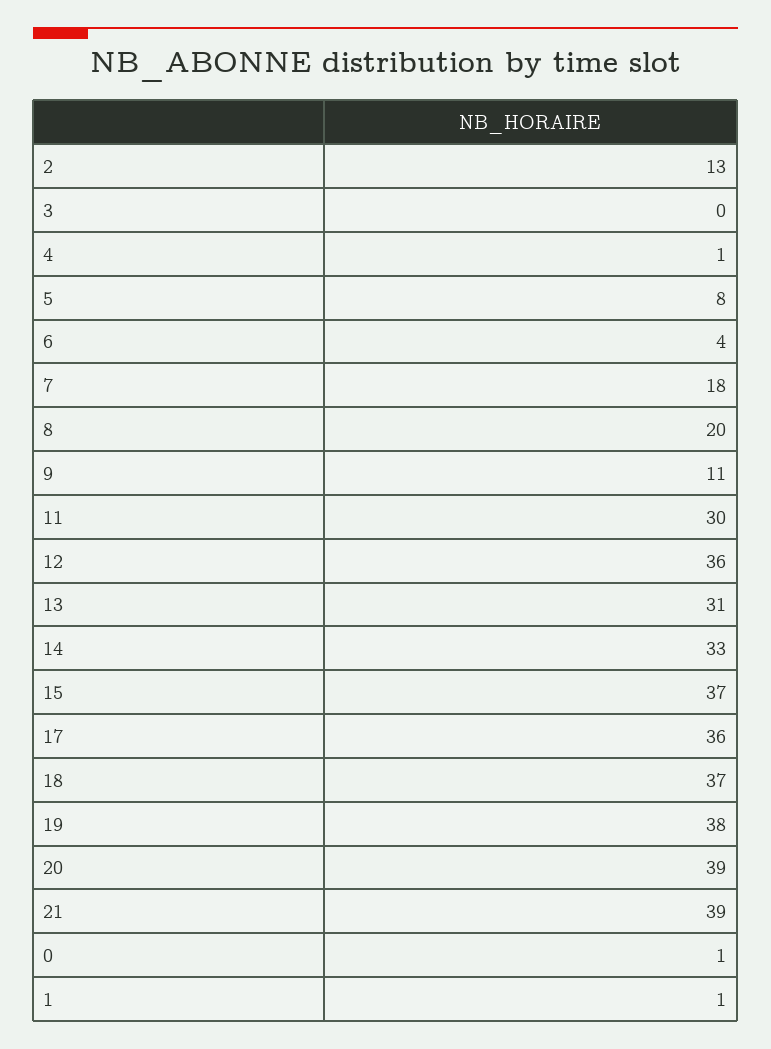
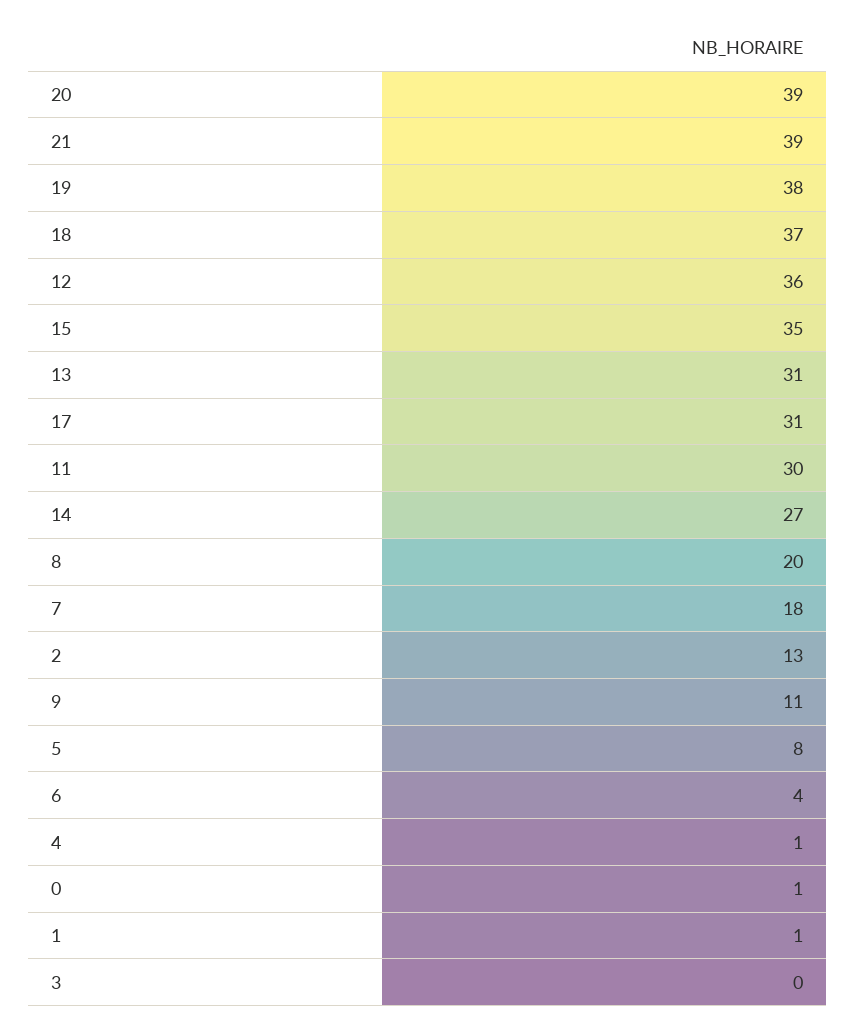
  {
    "2": 13,
    "3": 0,
    "4": 1,
    "5": 8,
    "6": 4,
    "7": 18,
    "8": 20,
    "9": 11,
    "11": 30,
    "12": 36,
    "13": 31,
-   "14": 33,
+   "14": 27,
-   "15": 37,
+   "15": 35,
-   "17": 36,
+   "17": 31,
    "18": 37,
    "19": 38,
    "20": 39,
    "21": 39,
    "0": 1,
    "1": 1
  }

